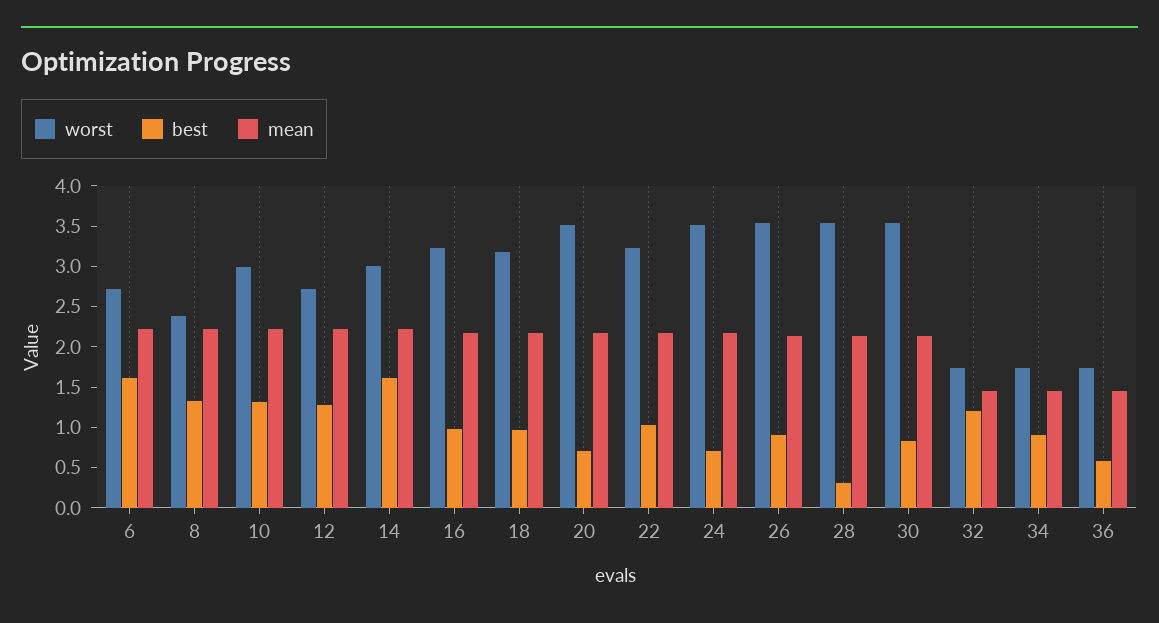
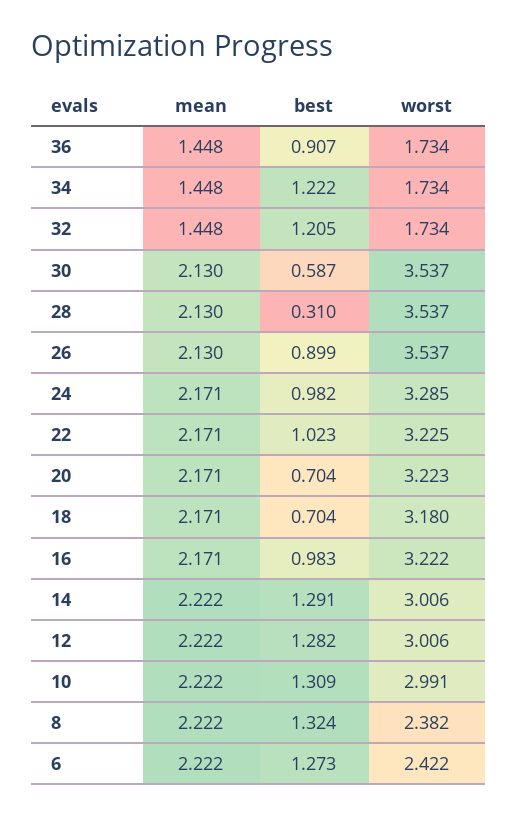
  {
    "worst": {
-     "6": 2.7,
+     "6": 2.422,
      "8": 2.382,
      "10": 2.991,
-     "12": 2.7,
+     "12": 3.006,
      "14": 3.006,
      "16": 3.222,
      "18": 3.18,
-     "20": 3.5,
+     "20": 3.223,
      "22": 3.225,
-     "24": 3.5,
+     "24": 3.285,
      "26": 3.537,
      "28": 3.537,
      "30": 3.537,
      "32": 1.734,
      "34": 1.734,
      "36": 1.734
    },
    "best": {
-     "6": 1.6,
+     "6": 1.273,
      "8": 1.324,
      "10": 1.309,
      "12": 1.282,
-     "14": 1.6,
+     "14": 1.291,
      "16": 0.983,
-     "18": 1,
+     "18": 0.704,
      "20": 0.704,
      "22": 1.023,
-     "24": 0.7,
+     "24": 0.982,
      "26": 0.899,
      "28": 0.31,
-     "30": 0.8,
+     "30": 0.587,
      "32": 1.205,
-     "34": 0.9,
+     "34": 1.222,
-     "36": 0.6
+     "36": 0.907
    },
    "mean": {
      "6": 2.222,
      "8": 2.222,
      "10": 2.222,
      "12": 2.222,
      "14": 2.222,
      "16": 2.171,
      "18": 2.171,
      "20": 2.171,
      "22": 2.171,
      "24": 2.171,
      "26": 2.13,
      "28": 2.13,
      "30": 2.13,
      "32": 1.448,
      "34": 1.448,
      "36": 1.448
    }
  }

